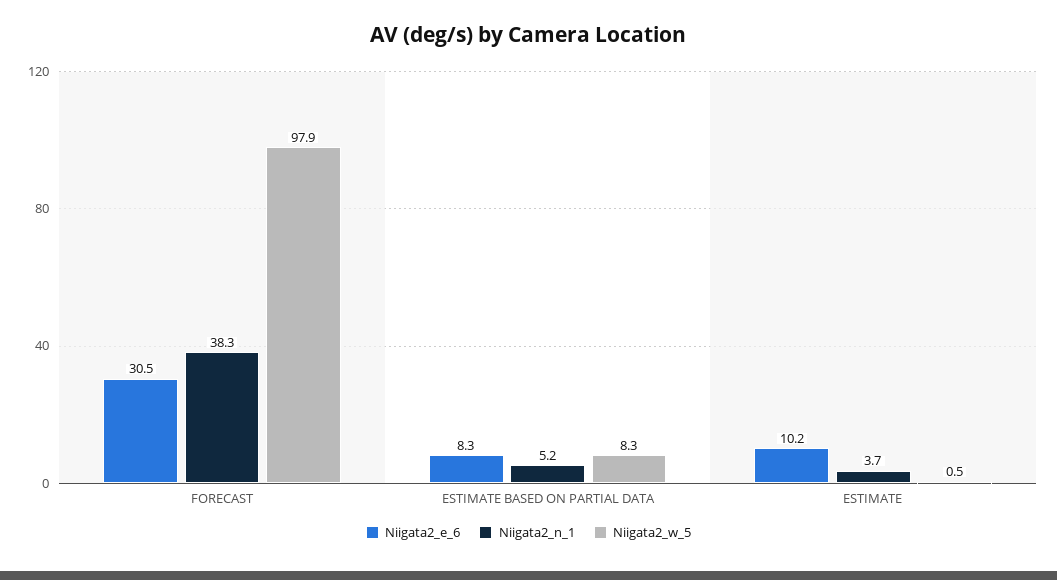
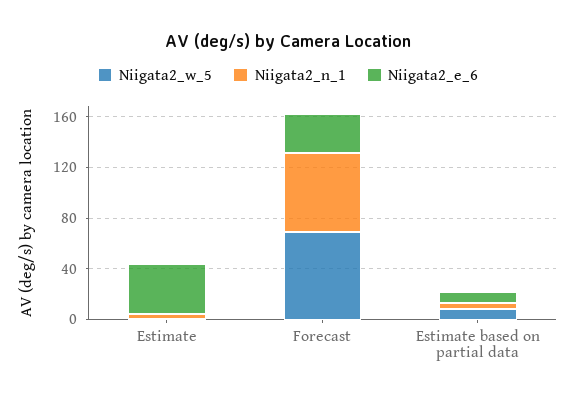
  {
    "Niigata2_e_6": {
      "FORECAST": 30.5,
      "ESTIMATE BASED ON PARTIAL DATA": 8.3,
-     "ESTIMATE": 10.2
+     "ESTIMATE": 40
    },
    "Niigata2_n_1": {
-     "FORECAST": 38.3,
+     "FORECAST": 60,
      "ESTIMATE BASED ON PARTIAL DATA": 5.2,
      "ESTIMATE": 3.7
    },
    "Niigata2_w_5": {
-     "FORECAST": 97.9,
+     "FORECAST": 70,
      "ESTIMATE BASED ON PARTIAL DATA": 8.3,
      "ESTIMATE": 0.5
    }
  }

